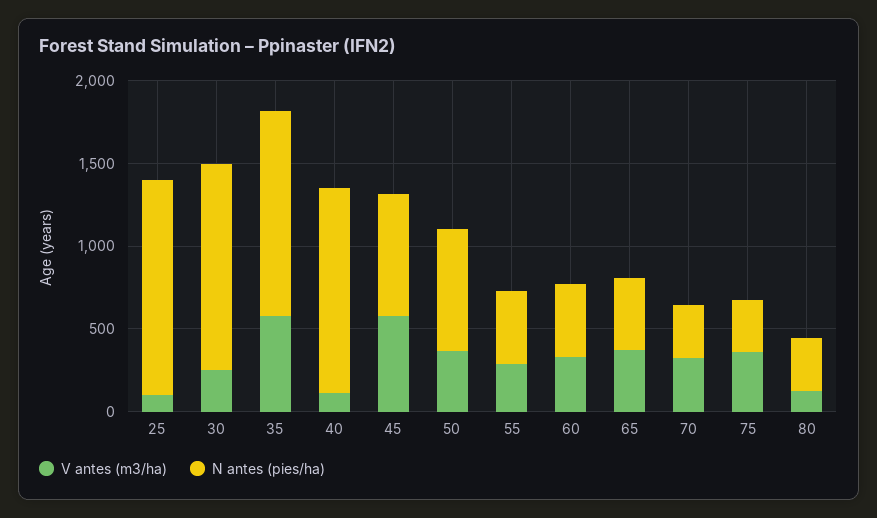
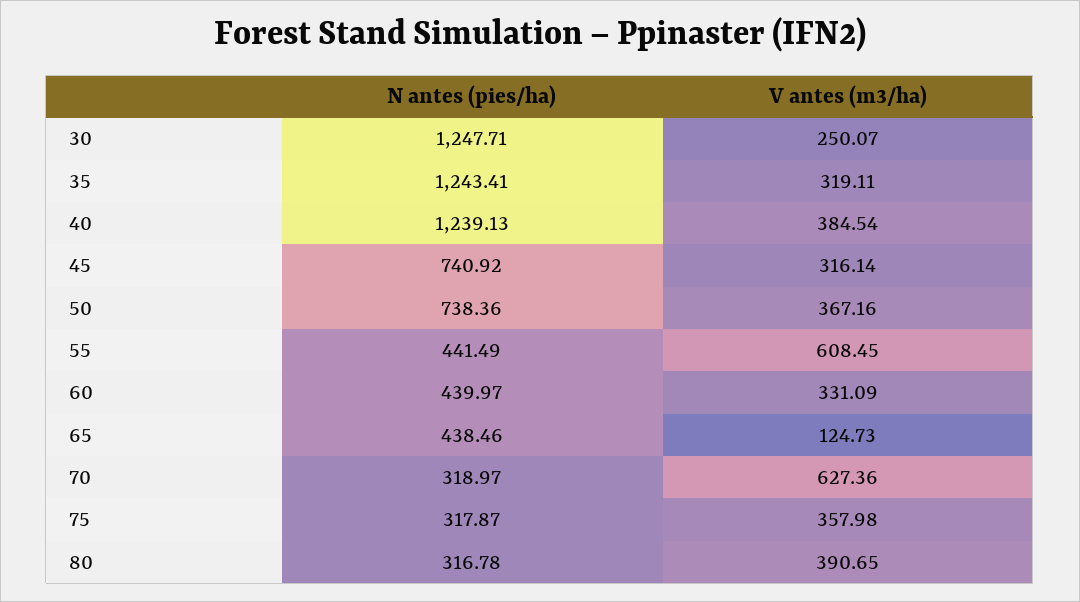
  {
    "V antes (m3/ha)": {
-     "25": 100,
      "30": 250.07,
-     "35": 600,
+     "35": 319.11,
-     "40": 100,
+     "40": 384.54,
-     "45": 600,
+     "45": 316.14,
      "50": 367.16,
-     "55": 300,
+     "55": 608.45,
      "60": 331.09,
-     "65": 400,
+     "65": 124.73,
-     "70": 300,
+     "70": 627.36,
      "75": 357.98,
-     "80": 100
+     "80": 390.65
    },
    "N antes (pies/ha)": {
-     "25": 1300,
      "30": 1247.71,
      "35": 1243.41,
      "40": 1239.13,
      "45": 740.92,
      "50": 738.36,
      "55": 441.49,
      "60": 439.97,
      "65": 438.46,
      "70": 318.97,
      "75": 317.87,
      "80": 316.78
    }
  }

